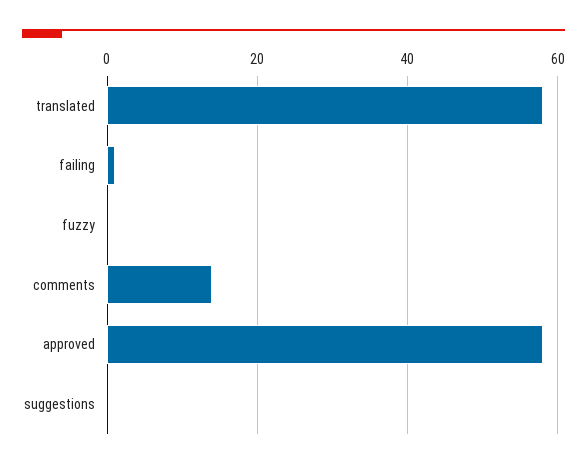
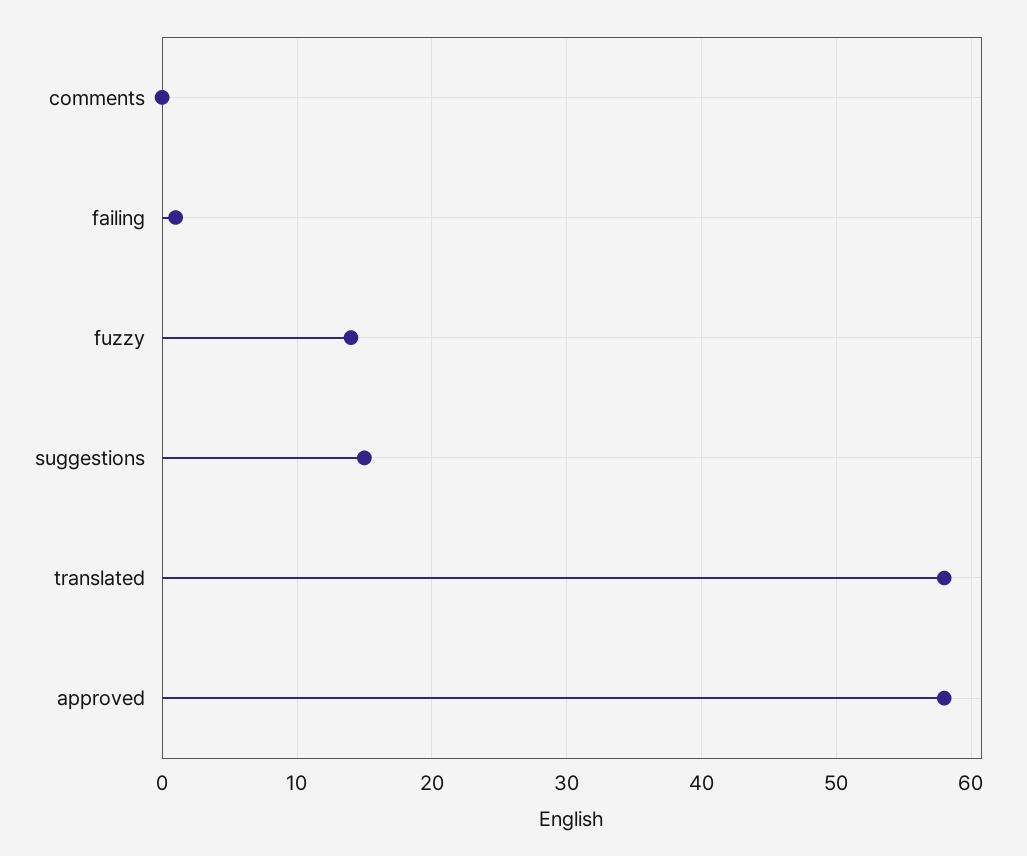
  {
    "translated": 58,
    "failing": 1,
-   "fuzzy": 0,
+   "fuzzy": 14,
-   "comments": 15,
+   "comments": 0,
    "approved": 58,
-   "suggestions": 0
+   "suggestions": 15
  }

